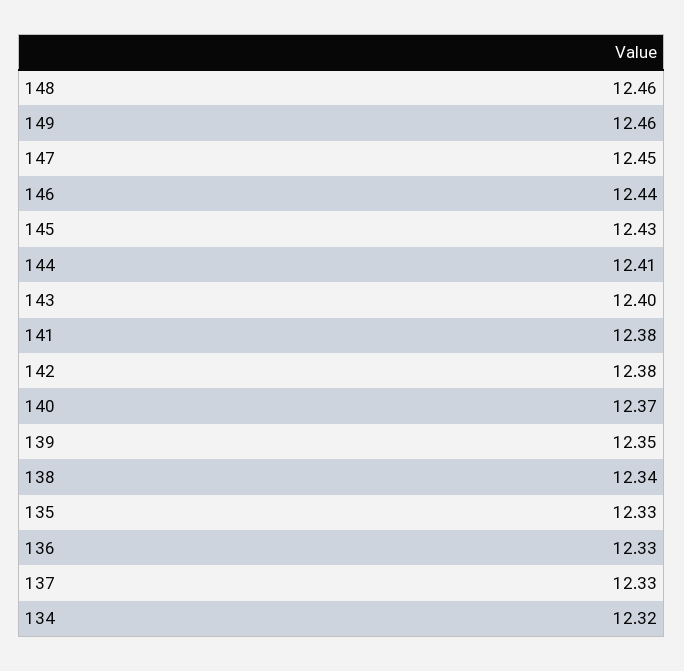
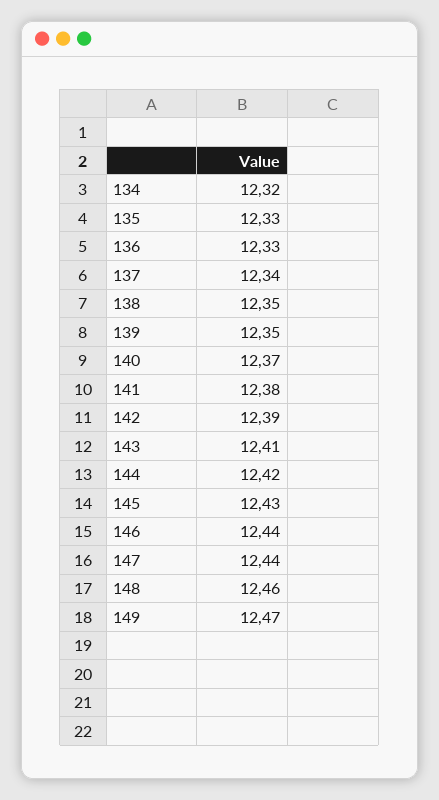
  {
    "148": 12.46,
-   "149": 12.46,
+   "149": 12.47,
-   "147": 12.45,
+   "147": 12.44,
    "146": 12.44,
    "145": 12.43,
-   "144": 12.41,
+   "144": 12.42,
-   "143": 12.4,
+   "143": 12.41,
    "141": 12.38,
-   "142": 12.38,
+   "142": 12.39,
    "140": 12.37,
    "139": 12.35,
-   "138": 12.34,
+   "138": 12.35,
    "135": 12.33,
    "136": 12.33,
-   "137": 12.33,
+   "137": 12.34,
    "134": 12.32
  }

